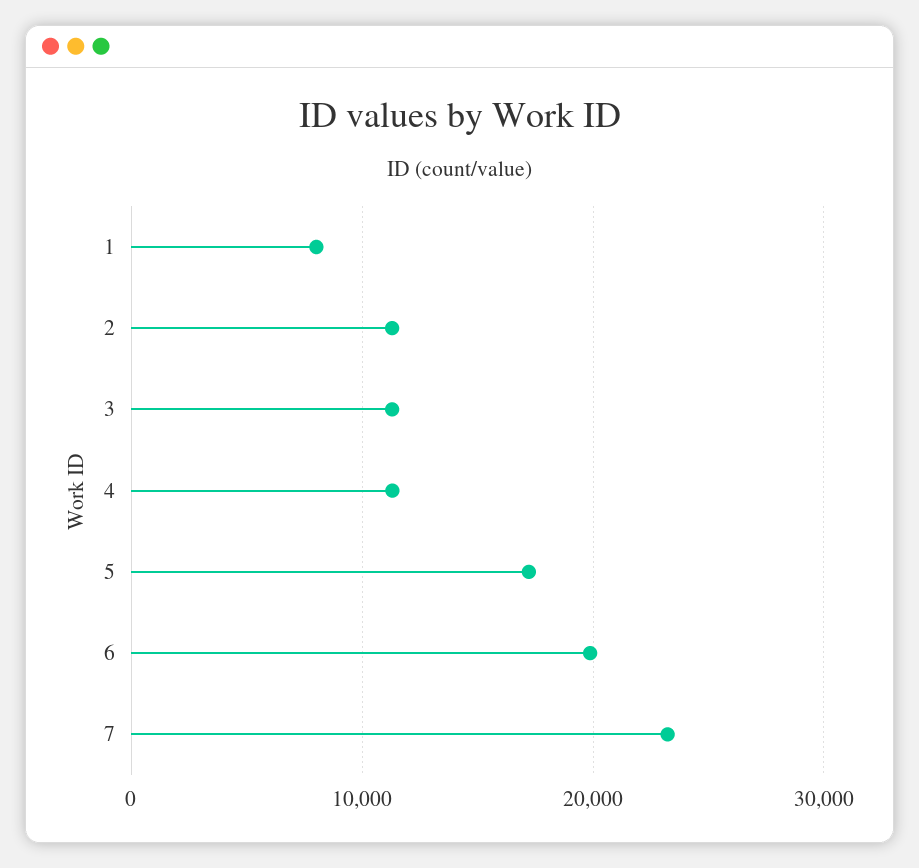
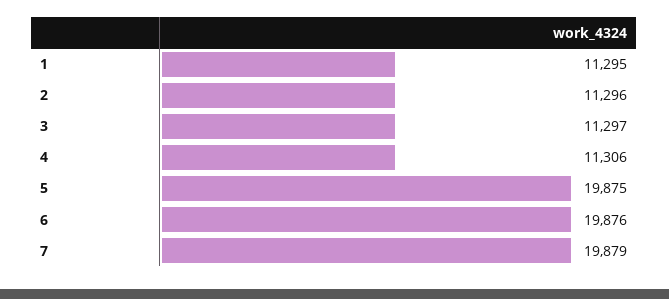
  {
-   "1": 8000,
+   "1": 11295,
    "2": 11296,
    "3": 11297,
    "4": 11306,
-   "5": 17000,
+   "5": 19875,
    "6": 19876,
-   "7": 23000
+   "7": 19879
  }

